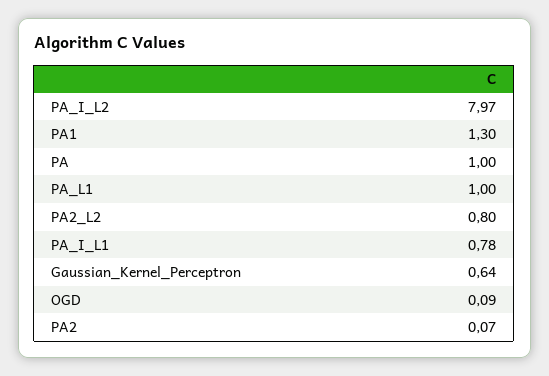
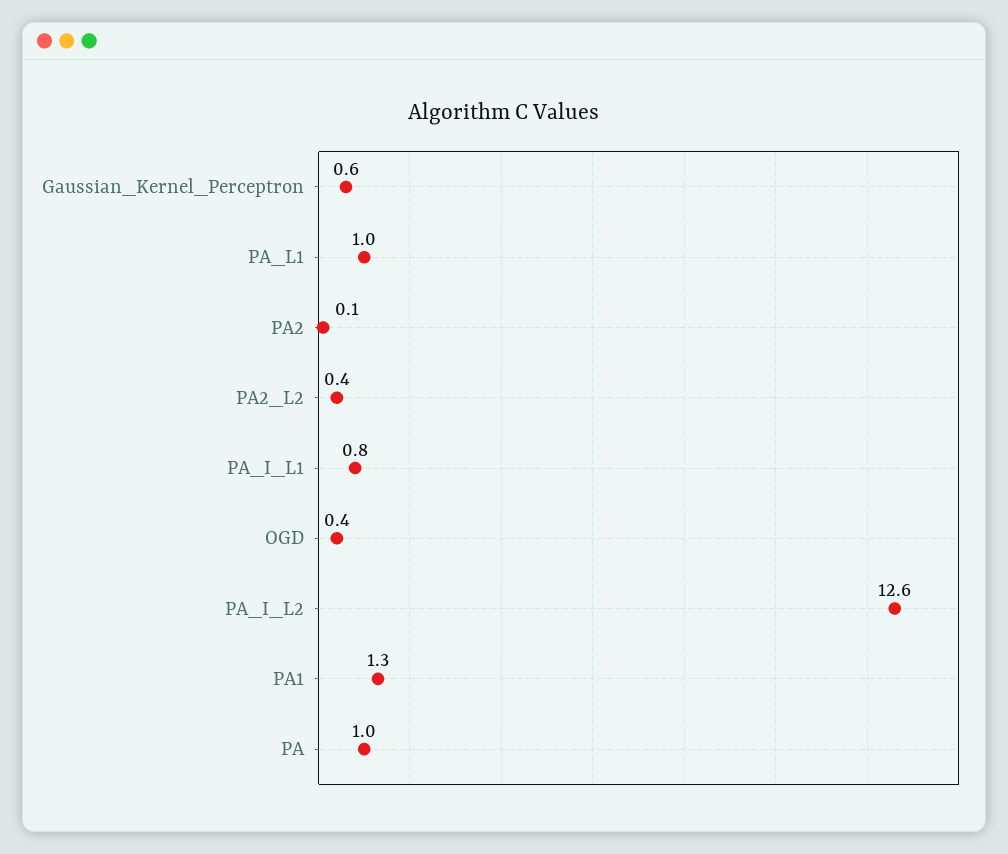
  {
-   "PA_I_L2": 7.97,
+   "PA_I_L2": 12.6,
    "PA1": 1.3,
    "PA": 1,
    "PA_L1": 1,
-   "PA2_L2": 0.8,
+   "PA2_L2": 0.4,
    "PA_I_L1": 0.78,
    "Gaussian_Kernel_Perceptron": 0.64,
-   "OGD": 0.09,
+   "OGD": 0.4,
    "PA2": 0.07
  }

